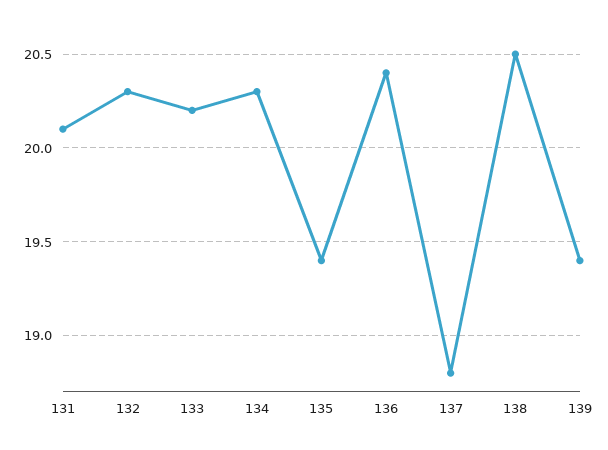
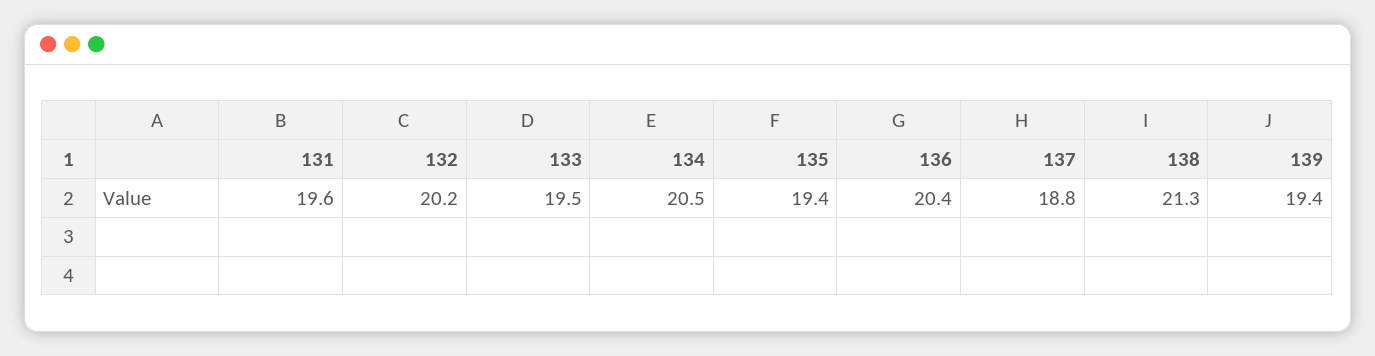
  {
-   "131": 20.1,
+   "131": 19.6,
-   "132": 20.3,
+   "132": 20.2,
-   "133": 20.2,
+   "133": 19.5,
-   "134": 20.3,
+   "134": 20.5,
    "135": 19.4,
    "136": 20.4,
    "137": 18.8,
-   "138": 20.5,
+   "138": 21.3,
    "139": 19.4
  }

